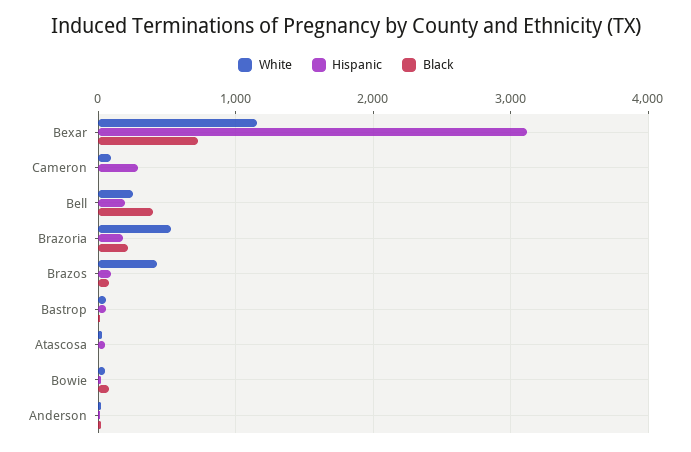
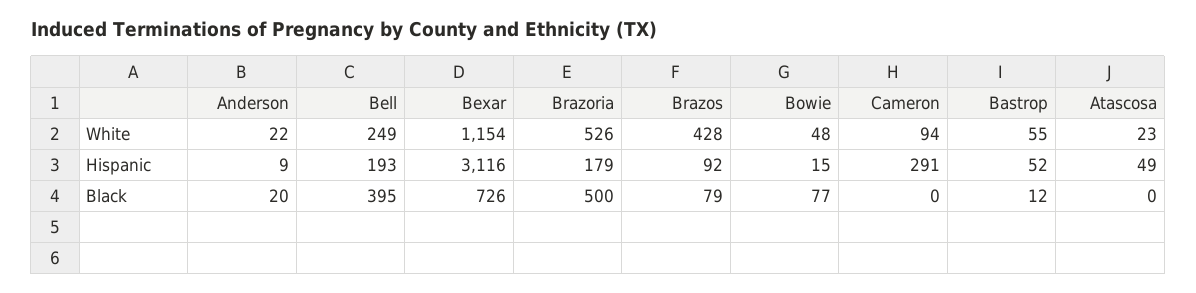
  {
    "White": {
      "Bexar": 1154,
      "Cameron": 94,
      "Bell": 249,
      "Brazoria": 526,
      "Brazos": 428,
      "Bastrop": 55,
      "Atascosa": 23,
      "Bowie": 48,
      "Anderson": 22
    },
    "Hispanic": {
      "Bexar": 3116,
      "Cameron": 291,
      "Bell": 193,
      "Brazoria": 179,
      "Brazos": 92,
      "Bastrop": 52,
      "Atascosa": 49,
      "Bowie": 15,
      "Anderson": 9
    },
    "Black": {
      "Bexar": 726,
      "Cameron": 0,
      "Bell": 395,
-     "Brazoria": 200,
+     "Brazoria": 500,
      "Brazos": 79,
      "Bastrop": 12,
      "Atascosa": 0,
      "Bowie": 77,
      "Anderson": 20
    }
  }

